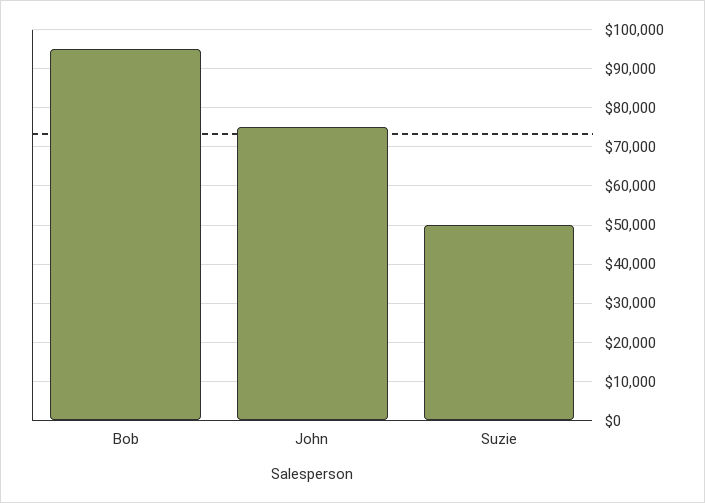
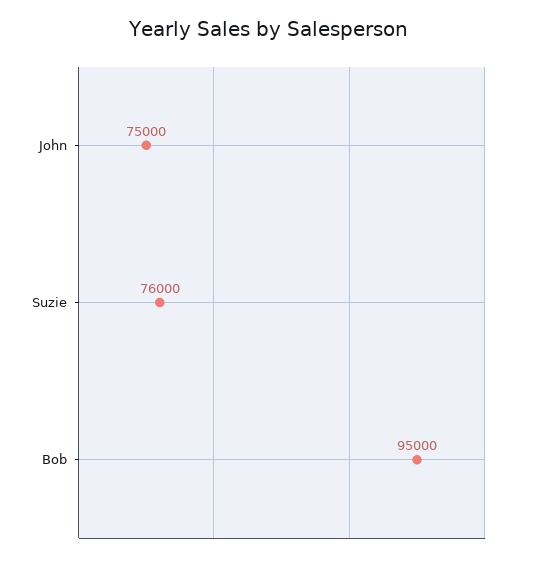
  {
    "Bob": 95000,
    "John": 75000,
-   "Suzie": 50000
+   "Suzie": 76000
  }

